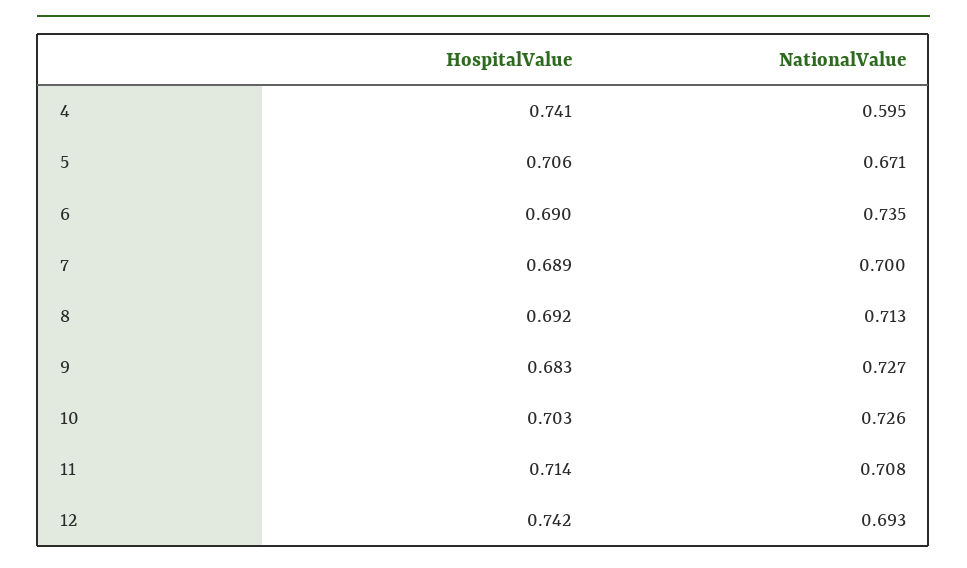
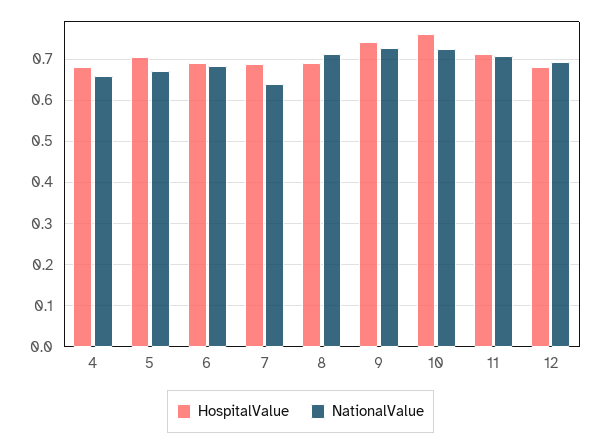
  {
    "HospitalValue": {
-     "4": 0.741,
+     "4": 0.68,
      "5": 0.706,
      "6": 0.69,
      "7": 0.689,
      "8": 0.692,
-     "9": 0.683,
+     "9": 0.74,
-     "10": 0.703,
+     "10": 0.76,
      "11": 0.714,
-     "12": 0.742
+     "12": 0.68
    },
    "NationalValue": {
-     "4": 0.595,
+     "4": 0.66,
      "5": 0.671,
-     "6": 0.735,
+     "6": 0.68,
-     "7": 0.7,
+     "7": 0.64,
      "8": 0.713,
      "9": 0.727,
      "10": 0.726,
      "11": 0.708,
      "12": 0.693
    }
  }

